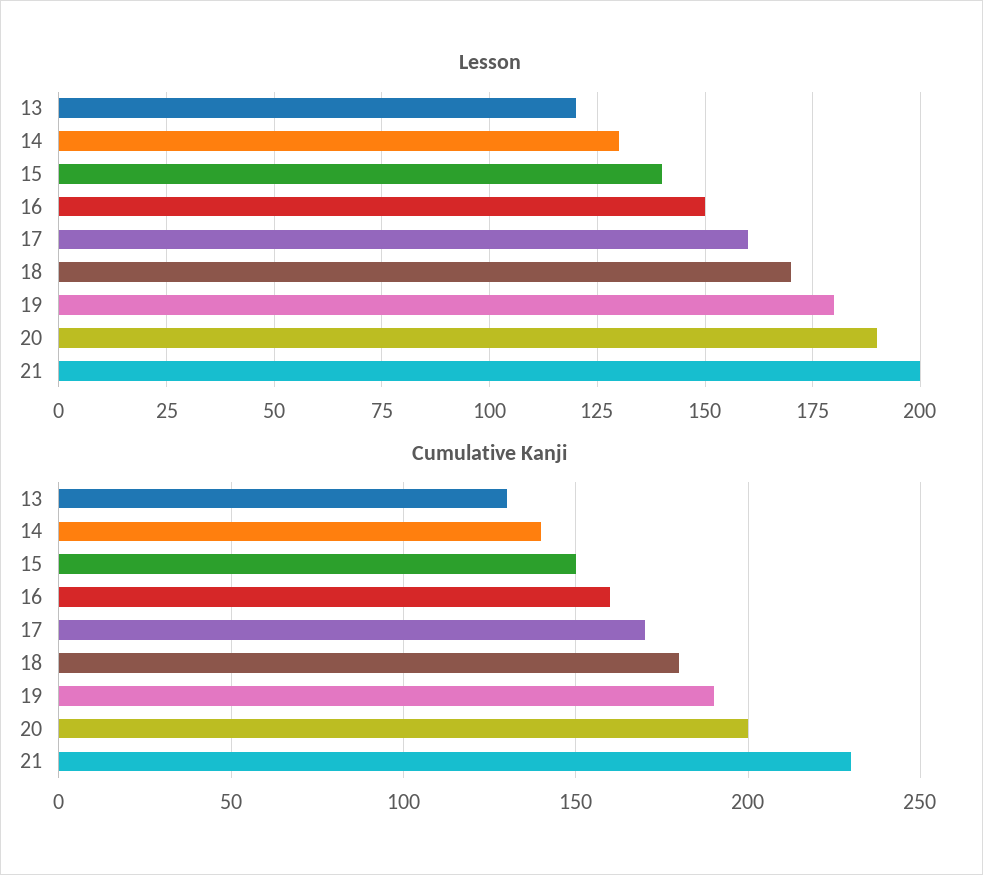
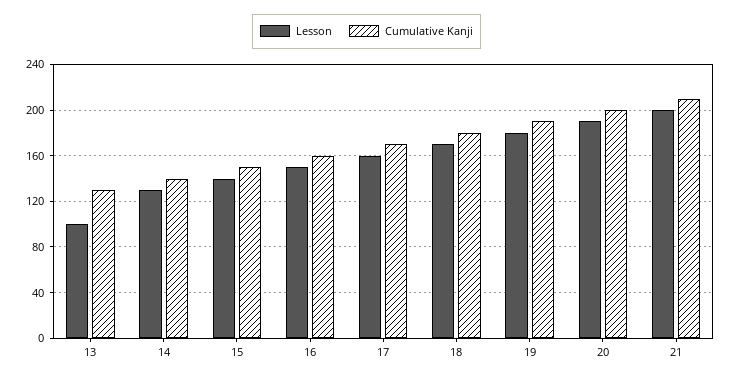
  {
    "Lesson": {
-     "13": 120,
+     "13": 100,
      "14": 130,
      "15": 140,
      "16": 150,
      "17": 160,
      "18": 170,
      "19": 180,
      "20": 190,
      "21": 200
    },
    "Cumulative Kanji": {
      "13": 130,
      "14": 140,
      "15": 150,
      "16": 160,
      "17": 170,
      "18": 180,
      "19": 190,
      "20": 200,
-     "21": 230
+     "21": 210
    }
  }

